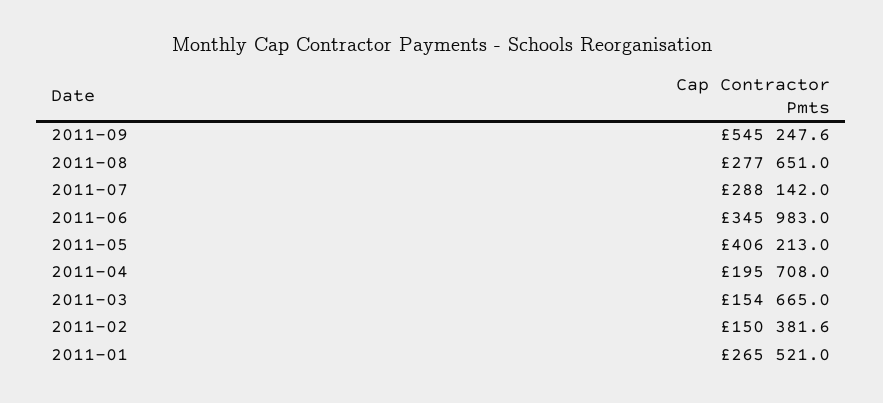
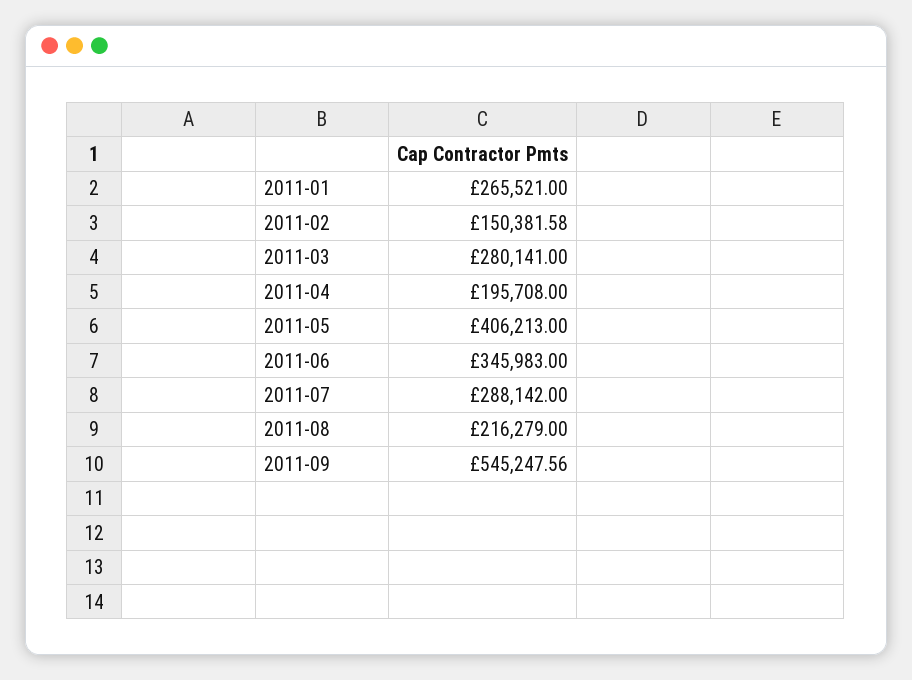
  {
    "2011-09": 545247.56,
-   "2011-08": 277651,
+   "2011-08": 216279,
    "2011-07": 288142,
    "2011-06": 345983,
    "2011-05": 406213,
    "2011-04": 195708,
-   "2011-03": 154665,
+   "2011-03": 280141,
    "2011-02": 150381.58,
    "2011-01": 265521
  }

